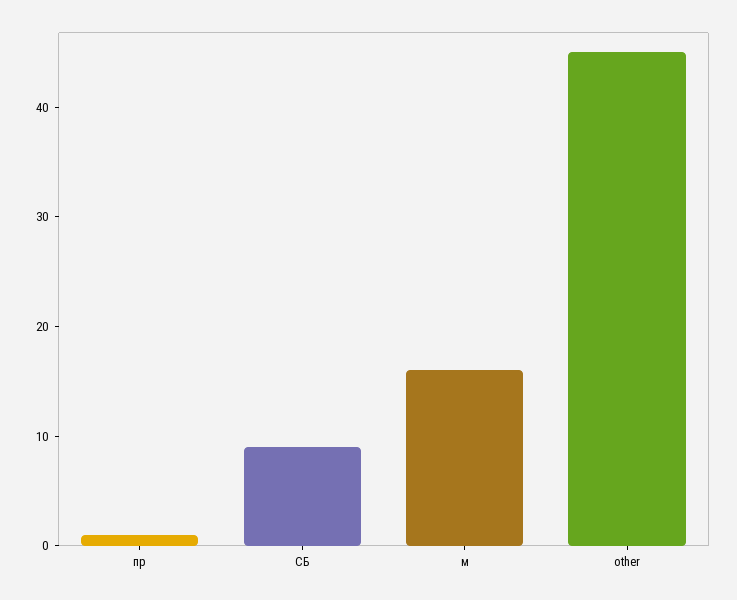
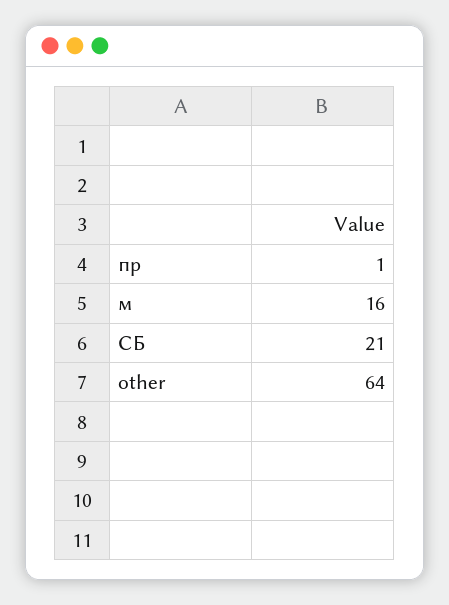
  {
    "пр": 1,
-   "СБ": 9,
+   "СБ": 21,
    "м": 16,
-   "other": 45
+   "other": 64
  }

